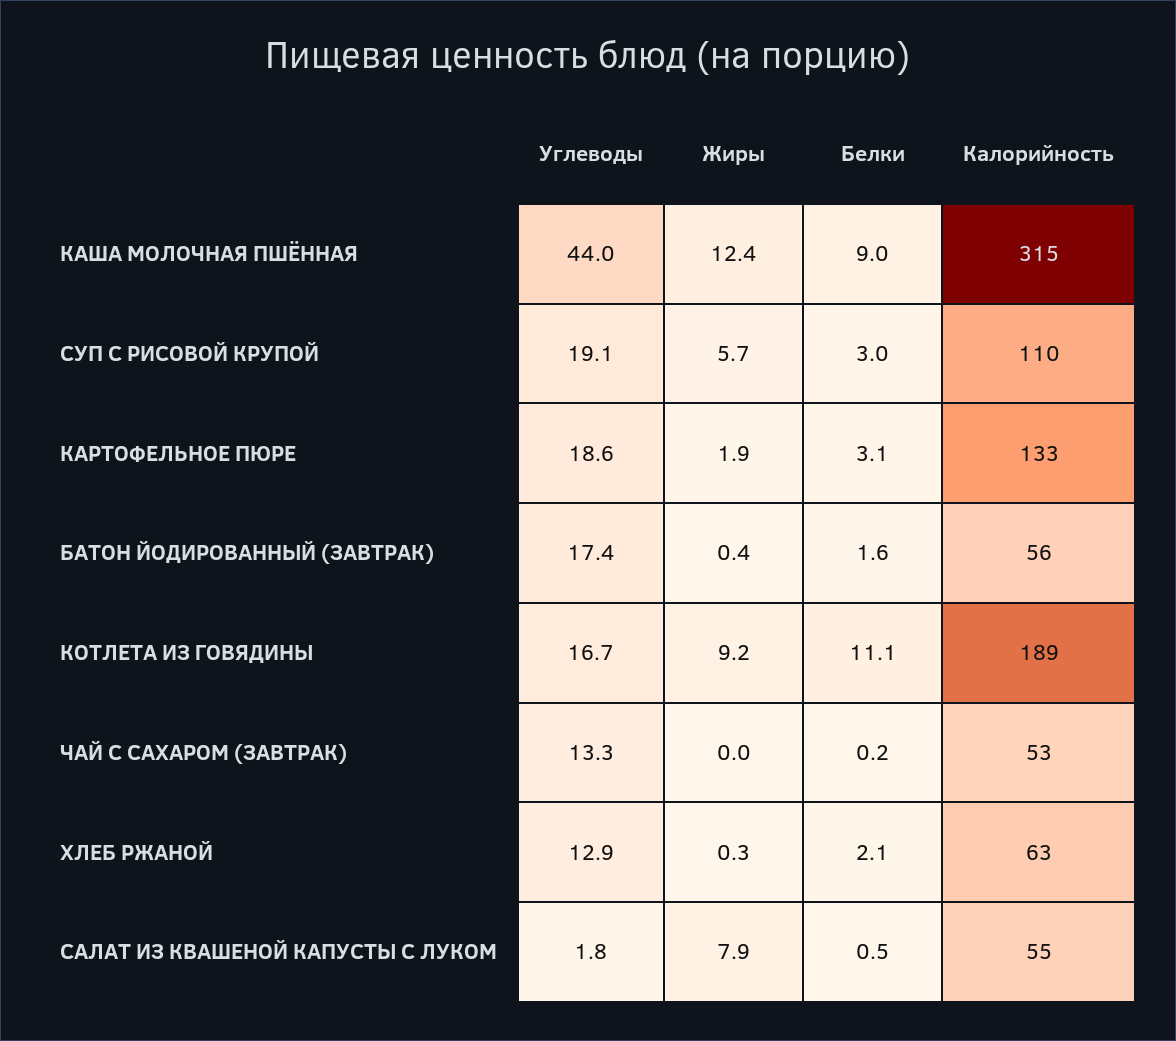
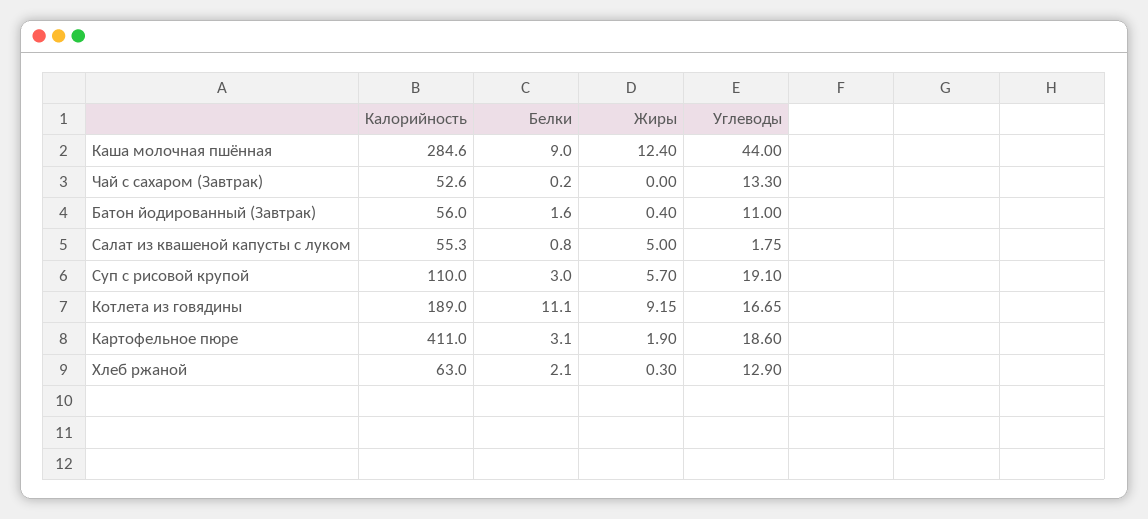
  {
    "Углеводы": {
      "КАША МОЛОЧНАЯ ПШЁННАЯ": 44,
      "СУП С РИСОВОЙ КРУПОЙ": 19.1,
      "КАРТОФЕЛЬНОЕ ПЮРЕ": 18.6,
-     "БАТОН ЙОДИРОВАННЫЙ (ЗАВТРАК)": 17.4,
+     "БАТОН ЙОДИРОВАННЫЙ (ЗАВТРАК)": 11,
      "КОТЛЕТА ИЗ ГОВЯДИНЫ": 16.65,
      "ЧАЙ С САХАРОМ (ЗАВТРАК)": 13.3,
      "ХЛЕБ РЖАНОЙ": 12.9,
      "САЛАТ ИЗ КВАШЕНОЙ КАПУСТЫ С ЛУКОМ": 1.75
    },
    "Жиры": {
      "КАША МОЛОЧНАЯ ПШЁННАЯ": 12.4,
      "СУП С РИСОВОЙ КРУПОЙ": 5.7,
      "КАРТОФЕЛЬНОЕ ПЮРЕ": 1.9,
      "БАТОН ЙОДИРОВАННЫЙ (ЗАВТРАК)": 0.4,
      "КОТЛЕТА ИЗ ГОВЯДИНЫ": 9.15,
      "ЧАЙ С САХАРОМ (ЗАВТРАК)": 0,
      "ХЛЕБ РЖАНОЙ": 0.3,
-     "САЛАТ ИЗ КВАШЕНОЙ КАПУСТЫ С ЛУКОМ": 7.9
+     "САЛАТ ИЗ КВАШЕНОЙ КАПУСТЫ С ЛУКОМ": 5
    },
    "Белки": {
      "КАША МОЛОЧНАЯ ПШЁННАЯ": 9,
      "СУП С РИСОВОЙ КРУПОЙ": 3,
      "КАРТОФЕЛЬНОЕ ПЮРЕ": 3.1,
      "БАТОН ЙОДИРОВАННЫЙ (ЗАВТРАК)": 1.6,
      "КОТЛЕТА ИЗ ГОВЯДИНЫ": 11.1,
      "ЧАЙ С САХАРОМ (ЗАВТРАК)": 0.2,
      "ХЛЕБ РЖАНОЙ": 2.1,
-     "САЛАТ ИЗ КВАШЕНОЙ КАПУСТЫ С ЛУКОМ": 0.5
+     "САЛАТ ИЗ КВАШЕНОЙ КАПУСТЫ С ЛУКОМ": 0.8
    },
    "Калорийность": {
-     "КАША МОЛОЧНАЯ ПШЁННАЯ": 315,
+     "КАША МОЛОЧНАЯ ПШЁННАЯ": 284.6,
      "СУП С РИСОВОЙ КРУПОЙ": 110,
-     "КАРТОФЕЛЬНОЕ ПЮРЕ": 133,
+     "КАРТОФЕЛЬНОЕ ПЮРЕ": 411,
      "БАТОН ЙОДИРОВАННЫЙ (ЗАВТРАК)": 56,
      "КОТЛЕТА ИЗ ГОВЯДИНЫ": 189,
      "ЧАЙ С САХАРОМ (ЗАВТРАК)": 52.6,
      "ХЛЕБ РЖАНОЙ": 63,
      "САЛАТ ИЗ КВАШЕНОЙ КАПУСТЫ С ЛУКОМ": 55.3
    }
  }

